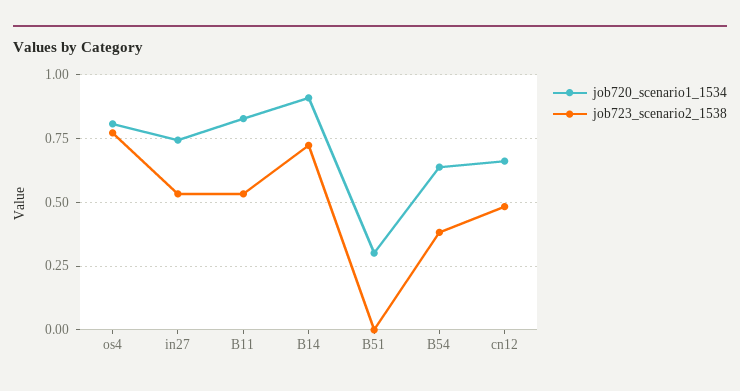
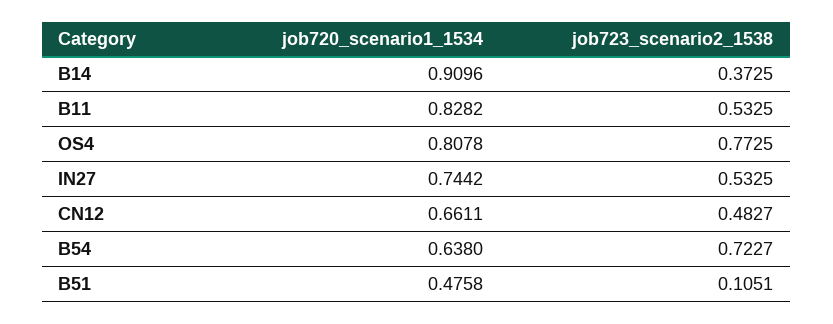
  {
    "job720_scenario1_1534": {
      "os4": 0.8078,
      "in27": 0.7442,
      "B11": 0.8282,
      "B14": 0.9096,
-     "B51": 0.3,
+     "B51": 0.4758,
      "B54": 0.638,
      "cn12": 0.6611
    },
    "job723_scenario2_1538": {
      "os4": 0.7725,
      "in27": 0.5325,
      "B11": 0.5325,
-     "B14": 0.725,
+     "B14": 0.3725,
-     "B51": 0,
+     "B51": 0.1051,
-     "B54": 0.375,
+     "B54": 0.7227,
      "cn12": 0.4827
    }
  }

